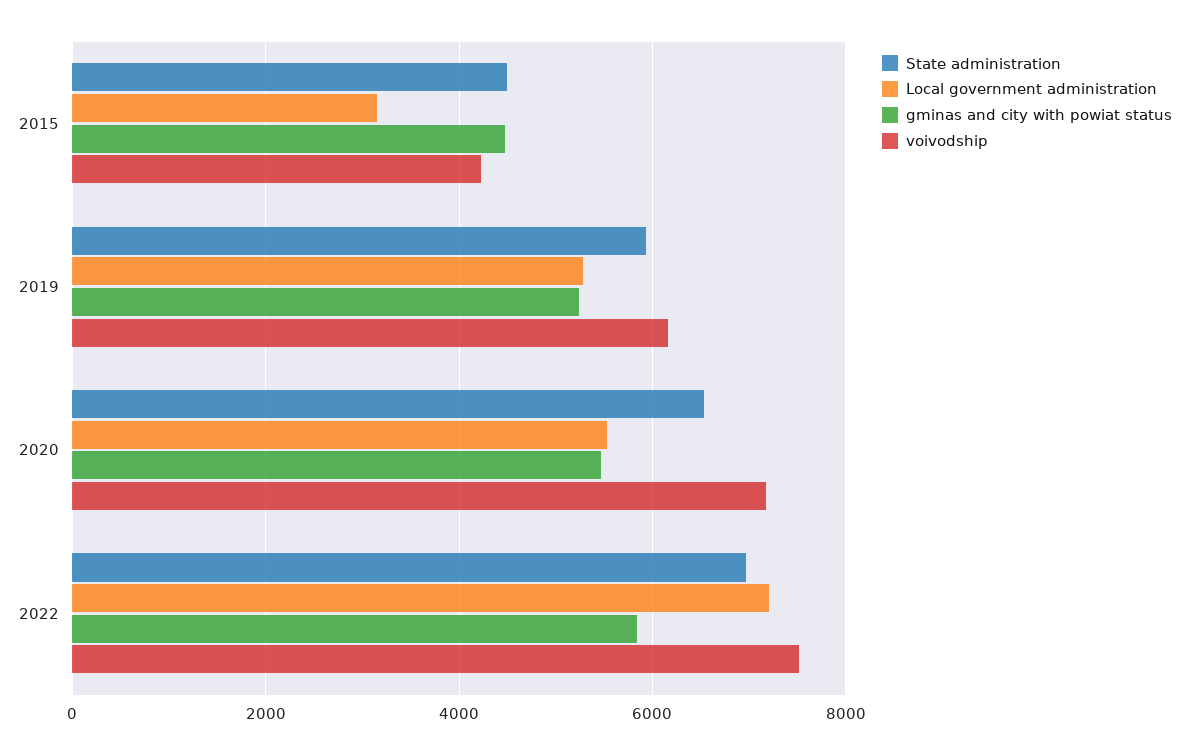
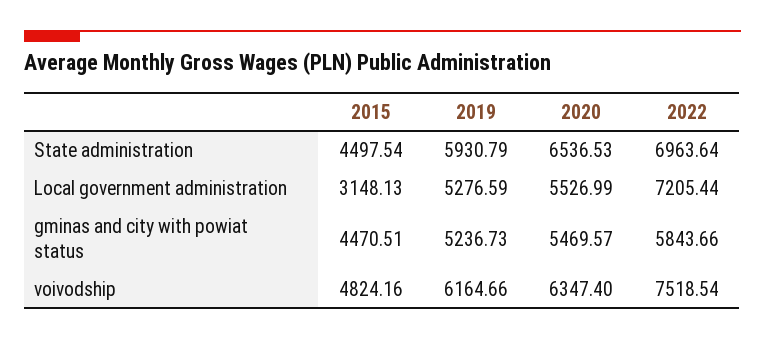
  {
    "State administration": {
      "2015": 4497.54,
      "2019": 5930.79,
      "2020": 6536.53,
      "2022": 6963.64
    },
    "Local government administration": {
      "2015": 3148.13,
      "2019": 5276.59,
      "2020": 5526.99,
      "2022": 7205.44
    },
    "gminas and city with powiat status": {
      "2015": 4470.51,
      "2019": 5236.73,
      "2020": 5469.57,
      "2022": 5843.66
    },
    "voivodship": {
-     "2015": 4200,
+     "2015": 4824.16,
      "2019": 6164.66,
-     "2020": 7200,
+     "2020": 6347.4,
      "2022": 7518.54
    }
  }

